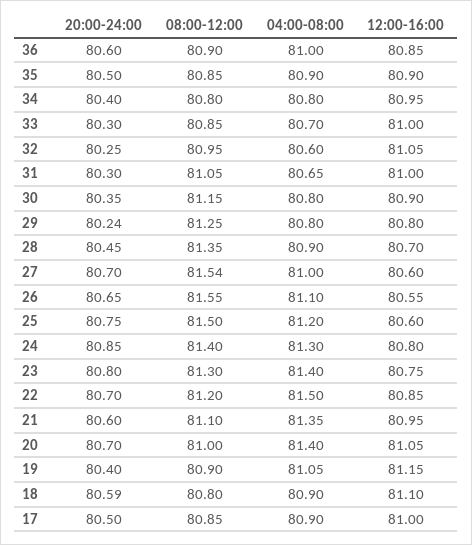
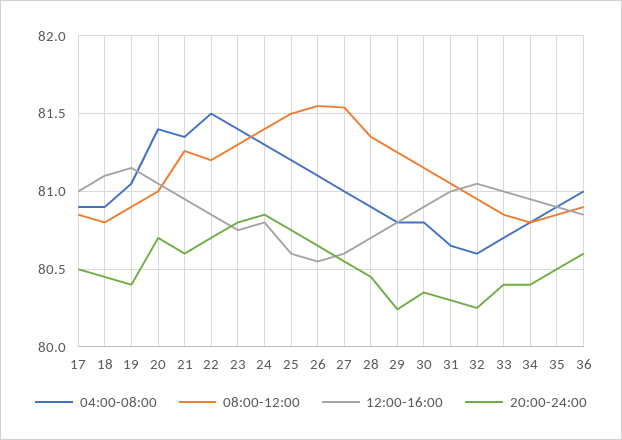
  {
    "20:00-24:00": {
      "36": 80.6,
      "35": 80.5,
      "34": 80.4,
-     "33": 80.3,
+     "33": 80.4,
      "32": 80.25,
      "31": 80.3,
      "30": 80.35,
      "29": 80.24,
      "28": 80.45,
-     "27": 80.7,
+     "27": 80.55,
      "26": 80.65,
      "25": 80.75,
      "24": 80.85,
      "23": 80.8,
      "22": 80.7,
      "21": 80.6,
      "20": 80.7,
      "19": 80.4,
-     "18": 80.59,
+     "18": 80.45,
      "17": 80.5
    },
    "08:00-12:00": {
      "36": 80.9,
      "35": 80.85,
      "34": 80.8,
      "33": 80.85,
      "32": 80.95,
      "31": 81.05,
      "30": 81.15,
      "29": 81.25,
      "28": 81.35,
      "27": 81.54,
      "26": 81.55,
      "25": 81.5,
      "24": 81.4,
      "23": 81.3,
      "22": 81.2,
-     "21": 81.1,
+     "21": 81.25,
      "20": 81,
      "19": 80.9,
      "18": 80.8,
      "17": 80.85
    },
    "04:00-08:00": {
      "36": 81,
      "35": 80.9,
      "34": 80.8,
      "33": 80.7,
      "32": 80.6,
      "31": 80.65,
      "30": 80.8,
      "29": 80.8,
      "28": 80.9,
      "27": 81,
      "26": 81.1,
      "25": 81.2,
      "24": 81.3,
      "23": 81.4,
      "22": 81.5,
      "21": 81.35,
      "20": 81.4,
      "19": 81.05,
      "18": 80.9,
      "17": 80.9
    },
    "12:00-16:00": {
      "36": 80.85,
      "35": 80.9,
      "34": 80.95,
      "33": 81,
      "32": 81.05,
      "31": 81,
      "30": 80.9,
      "29": 80.8,
      "28": 80.7,
      "27": 80.6,
      "26": 80.55,
      "25": 80.6,
      "24": 80.8,
      "23": 80.75,
      "22": 80.85,
      "21": 80.95,
      "20": 81.05,
      "19": 81.15,
      "18": 81.1,
      "17": 81
    }
  }

